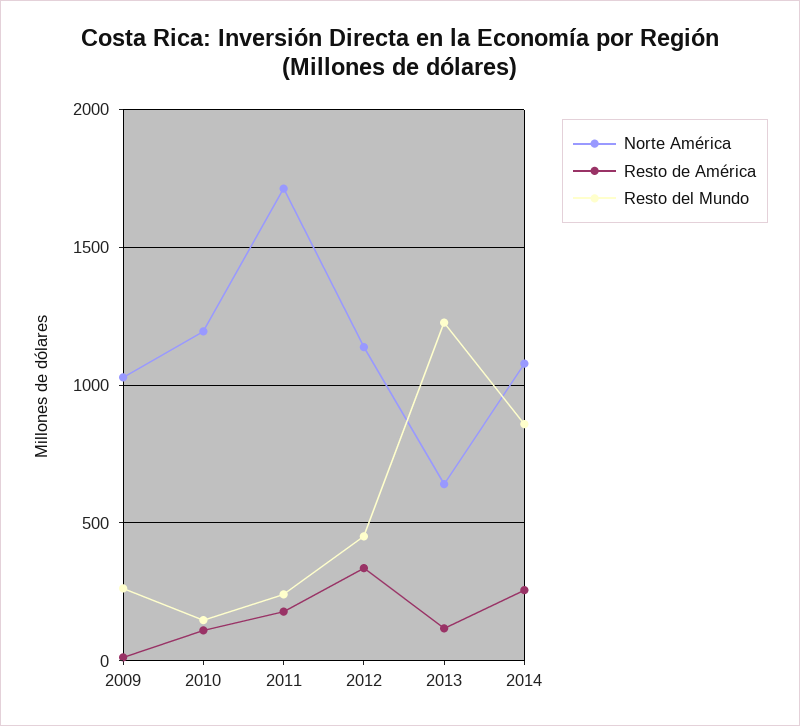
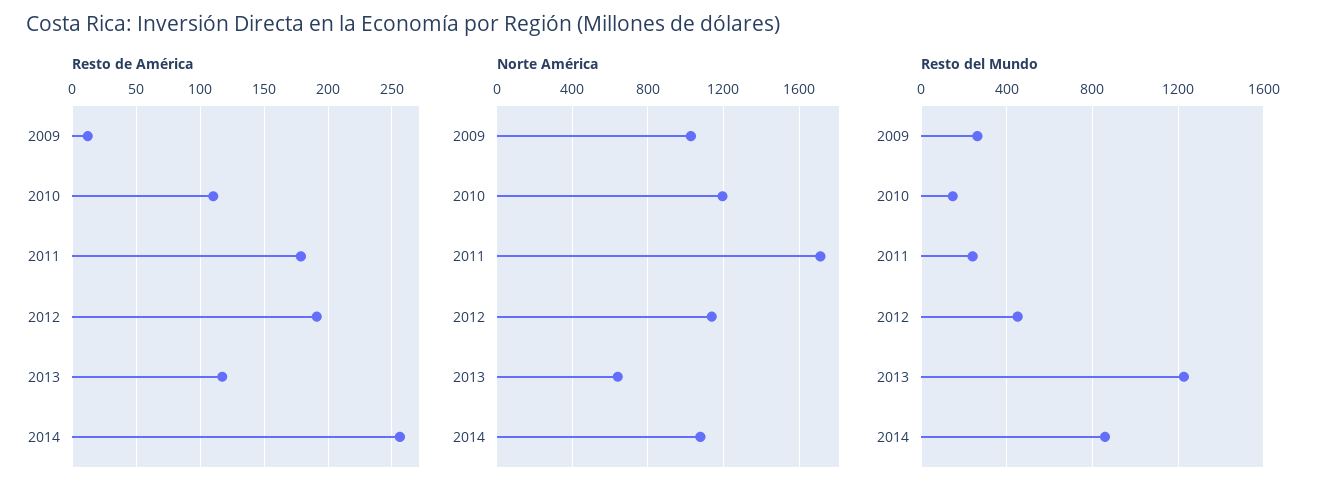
  {
    "Norte América": {
      "2009": 1050,
      "2010": 1200,
      "2011": 1700,
      "2012": 1150,
      "2013": 650,
      "2014": 1100
    },
    "Resto de América": {
      "2009": 10,
      "2010": 110,
      "2011": 180,
-     "2012": 350,
+     "2012": 190,
      "2013": 115,
      "2014": 255
    },
    "Resto del Mundo": {
      "2009": 250,
      "2010": 150,
      "2011": 250,
      "2012": 450,
      "2013": 1250,
      "2014": 850
    }
  }

